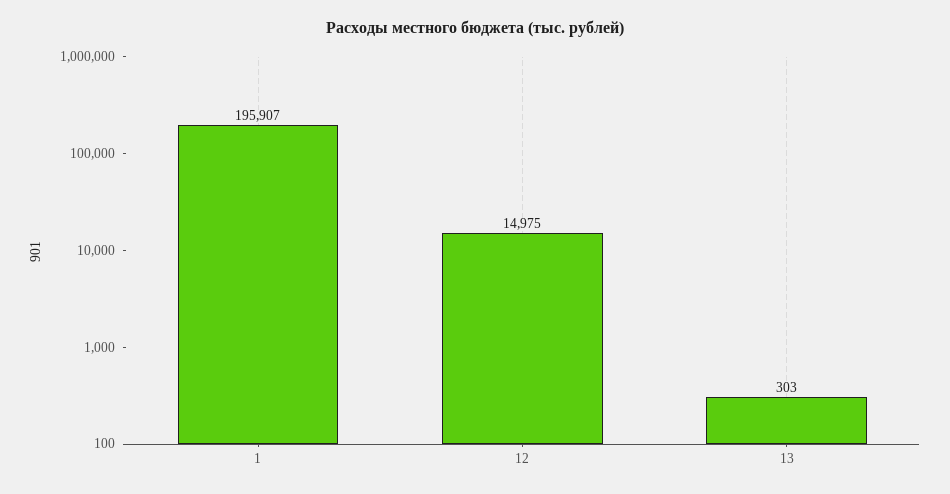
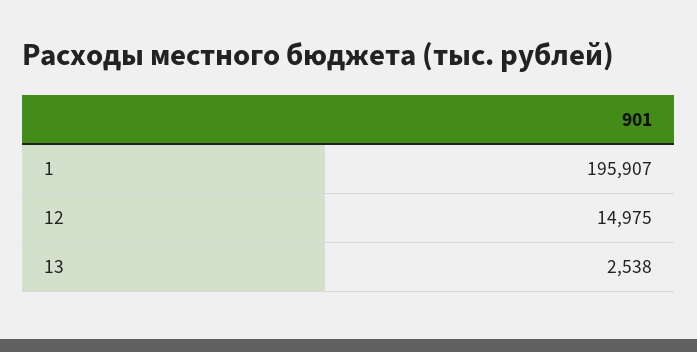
  {
    "1": 195907,
    "12": 14975,
-   "13": 303
+   "13": 2538
  }

